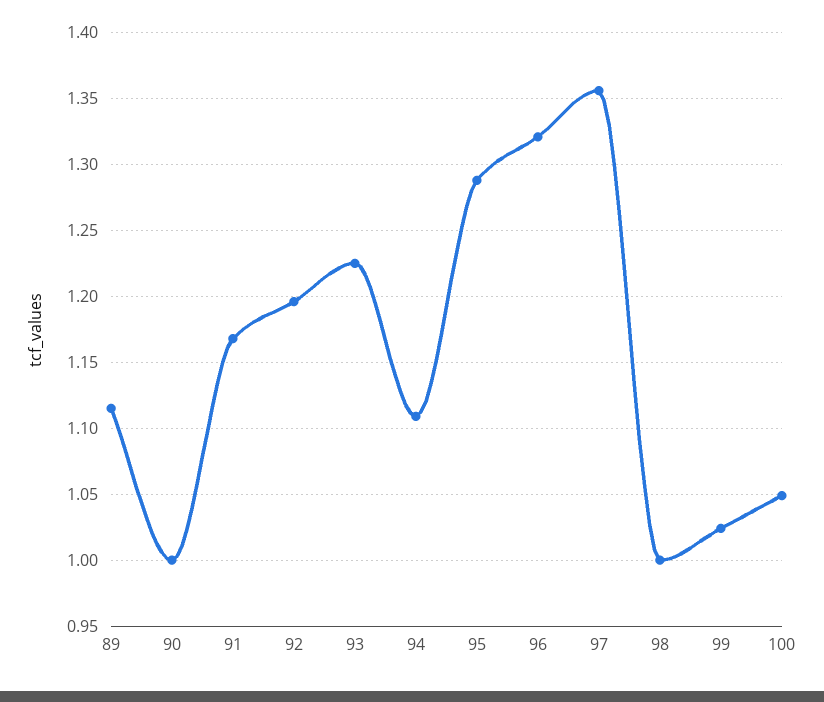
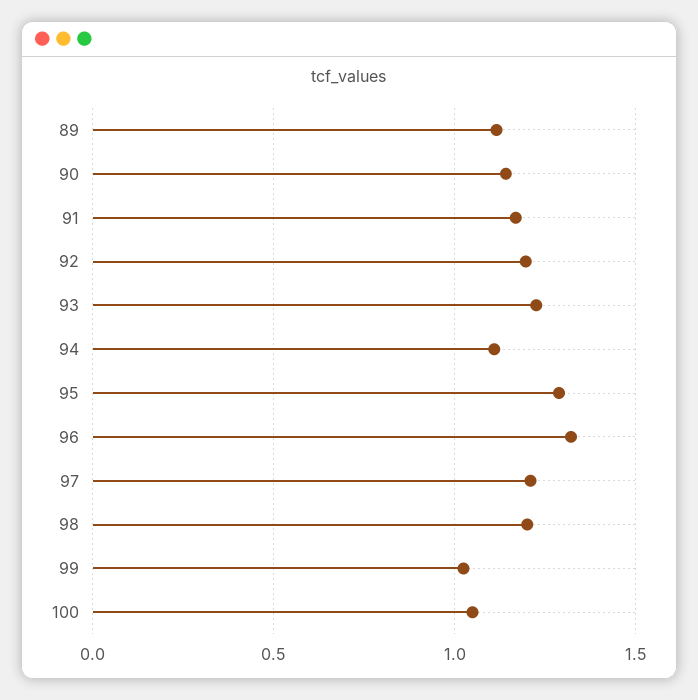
  {
    "89": 1.115,
-   "90": 1,
+   "90": 1.15,
    "91": 1.17,
    "92": 1.195,
    "93": 1.225,
    "94": 1.11,
    "95": 1.29,
    "96": 1.32,
-   "97": 1.355,
+   "97": 1.2,
-   "98": 1,
+   "98": 1.2,
    "99": 1.025,
    "100": 1.05
  }

